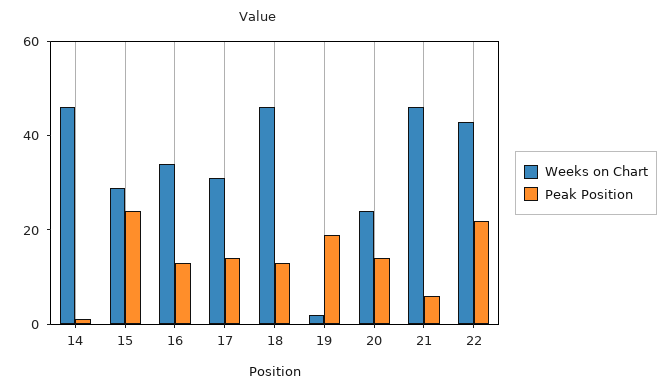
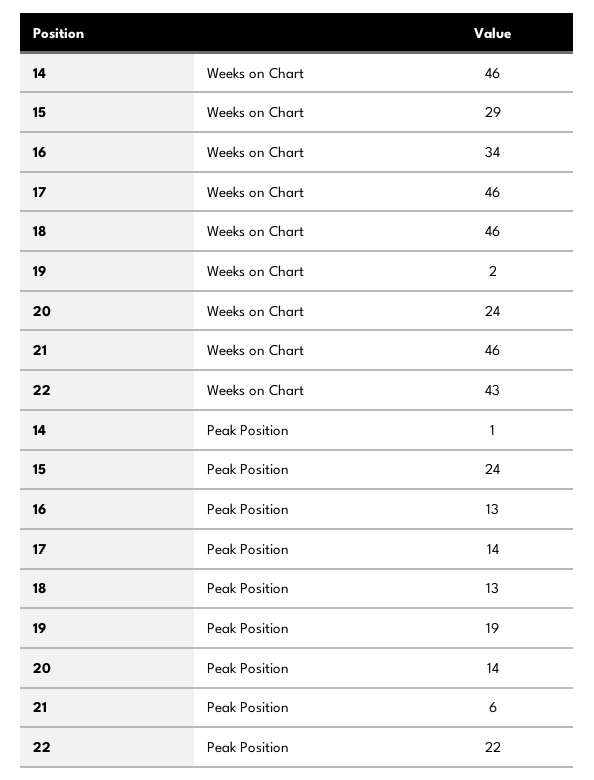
  {
    "Weeks on Chart": {
      "14": 46,
      "15": 29,
      "16": 34,
-     "17": 30,
+     "17": 46,
      "18": 46,
      "19": 2,
      "20": 24,
      "21": 46,
      "22": 43
    },
    "Peak Position": {
      "14": 1,
      "15": 24,
      "16": 13,
      "17": 14,
      "18": 13,
      "19": 19,
      "20": 14,
      "21": 6,
      "22": 22
    }
  }

